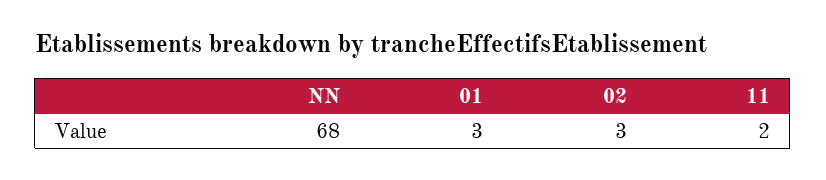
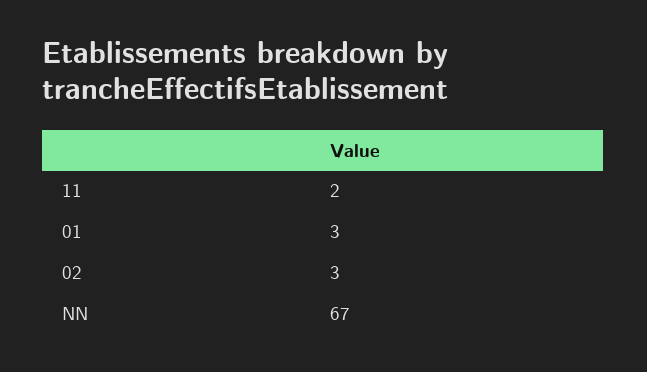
  {
-   "NN": 68,
+   "NN": 67,
    "01": 3,
    "02": 3,
    "11": 2
  }

